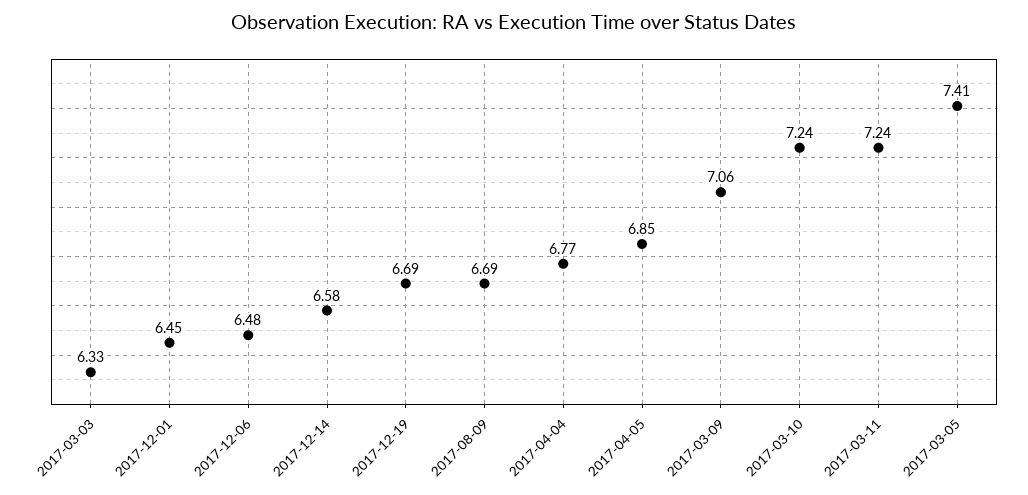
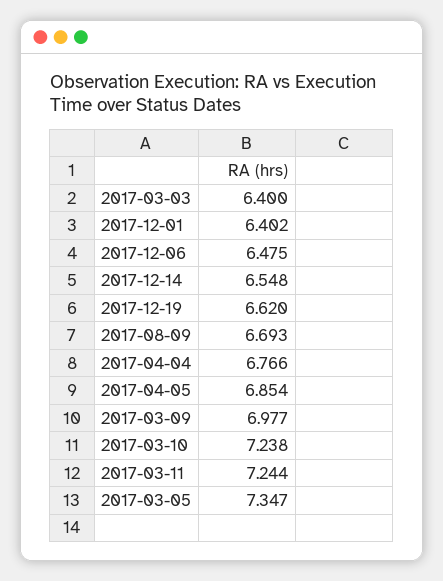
  {
-   "2017-03-03": 6.33,
+   "2017-03-03": 6.4,
-   "2017-12-01": 6.45,
+   "2017-12-01": 6.402,
    "2017-12-06": 6.475,
-   "2017-12-14": 6.58,
+   "2017-12-14": 6.548,
-   "2017-12-19": 6.69,
+   "2017-12-19": 6.62,
    "2017-08-09": 6.693,
    "2017-04-04": 6.766,
    "2017-04-05": 6.854,
-   "2017-03-09": 7.06,
+   "2017-03-09": 6.977,
    "2017-03-10": 7.238,
    "2017-03-11": 7.244,
-   "2017-03-05": 7.41
+   "2017-03-05": 7.347
  }

